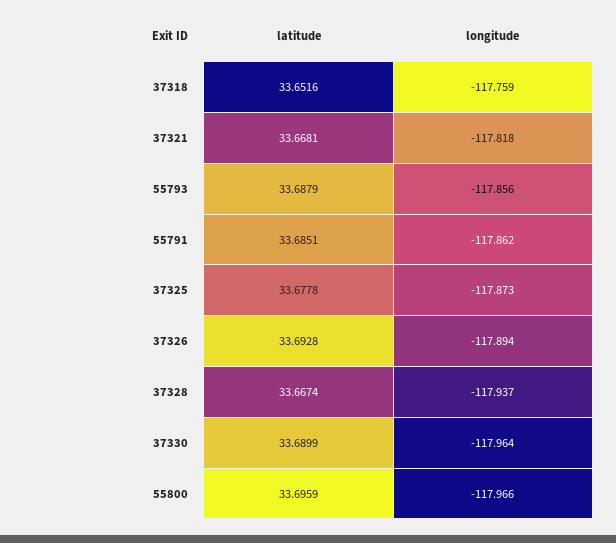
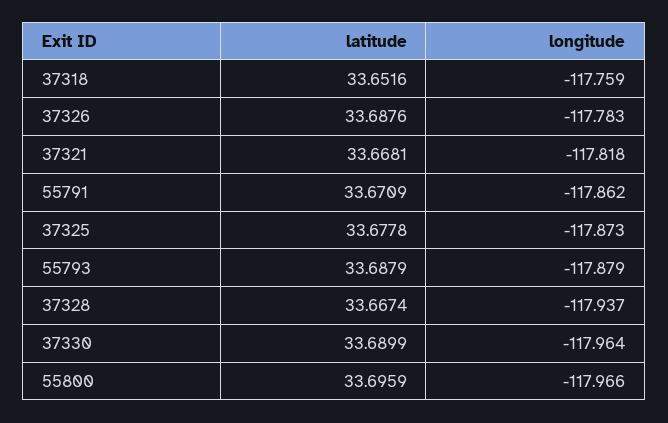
  {
    "latitude": {
      "37318": 33.6516,
      "37321": 33.6681,
      "55793": 33.6879,
-     "55791": 33.6851,
+     "55791": 33.6709,
      "37325": 33.6778,
-     "37326": 33.6928,
+     "37326": 33.6876,
      "37328": 33.6674,
      "37330": 33.6899,
      "55800": 33.6959
    },
    "longitude": {
      "37318": -117.759,
      "37321": -117.818,
-     "55793": -117.856,
+     "55793": -117.879,
      "55791": -117.862,
      "37325": -117.873,
-     "37326": -117.894,
+     "37326": -117.783,
      "37328": -117.937,
      "37330": -117.964,
      "55800": -117.966
    }
  }

